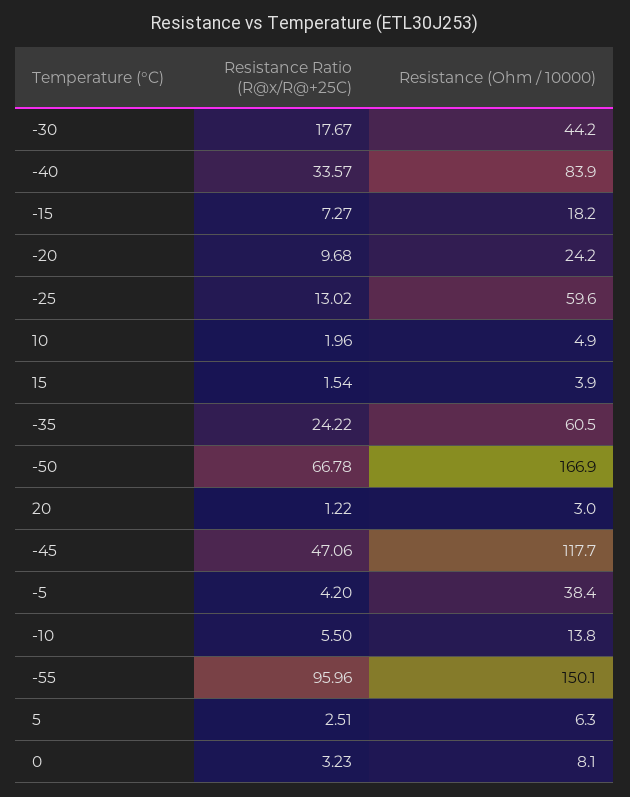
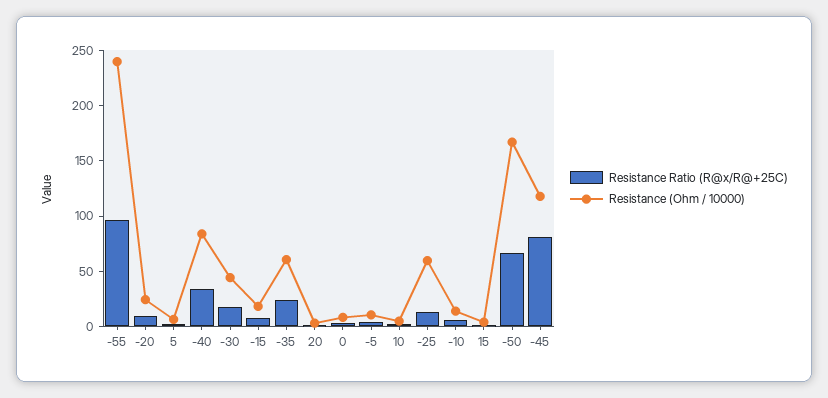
  {
    "Resistance Ratio (R@x/R@+25C)": {
      "-30": 17.67,
      "-40": 33.57,
      "-15": 7.27,
      "-20": 9.68,
      "-25": 13.02,
      "10": 1.96,
      "15": 1.54,
      "-35": 24.22,
      "-50": 66.78,
      "20": 1.22,
-     "-45": 47.06,
+     "-45": 80,
      "-5": 4.2,
      "-10": 5.5,
      "-55": 95.96,
      "5": 2.51,
      "0": 3.23
    },
    "Resistance (Ohm / 10000)": {
      "-30": 44.2,
      "-40": 83.9,
      "-15": 18.2,
      "-20": 24.2,
      "-25": 59.6,
      "10": 4.9,
      "15": 3.9,
      "-35": 60.5,
      "-50": 166.9,
      "20": 3,
      "-45": 117.7,
-     "-5": 38.4,
+     "-5": 10,
      "-10": 13.8,
-     "-55": 150.1,
+     "-55": 240,
      "5": 6.3,
      "0": 8.1
    }
  }

